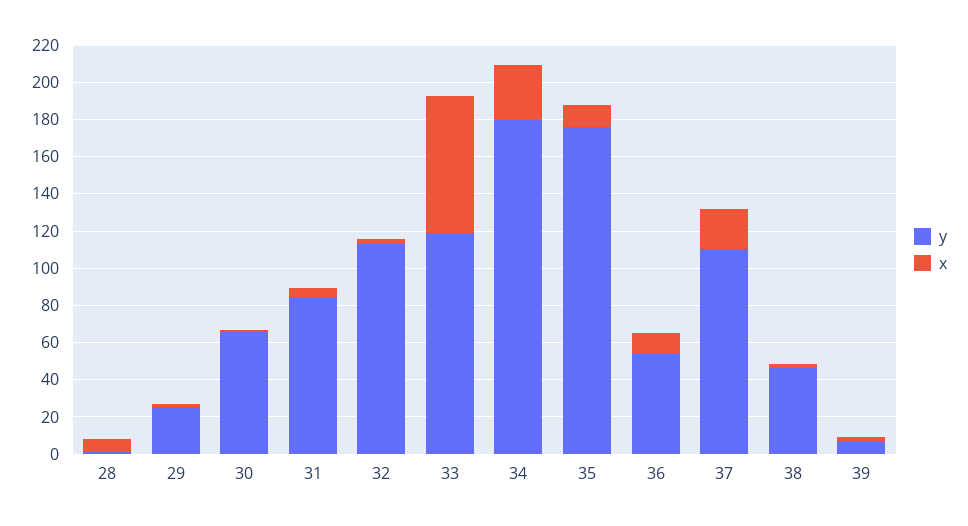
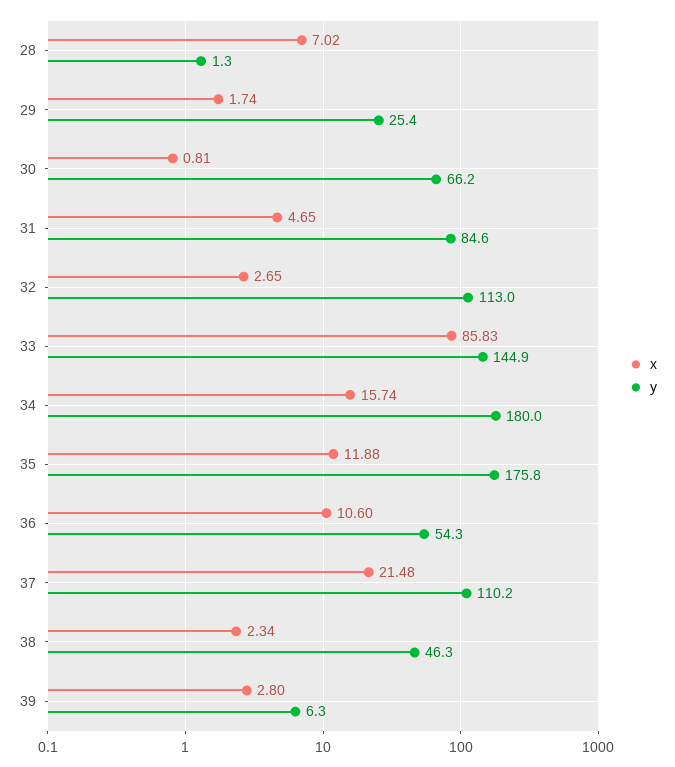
  {
    "y": {
      "28": 1.3,
      "29": 25.4,
      "30": 66.2,
      "31": 84.6,
      "32": 113,
-     "33": 120,
+     "33": 144.9,
      "34": 180,
      "35": 175.8,
      "36": 54.3,
      "37": 110.2,
      "38": 46.3,
      "39": 6.3
    },
    "x": {
      "28": 7.02,
      "29": 1.74,
      "30": 0.81,
      "31": 4.65,
      "32": 2.65,
-     "33": 75,
+     "33": 85.83,
-     "34": 30,
+     "34": 15.74,
      "35": 11.88,
      "36": 10.6,
      "37": 21.48,
      "38": 2.34,
      "39": 2.8
    }
  }

